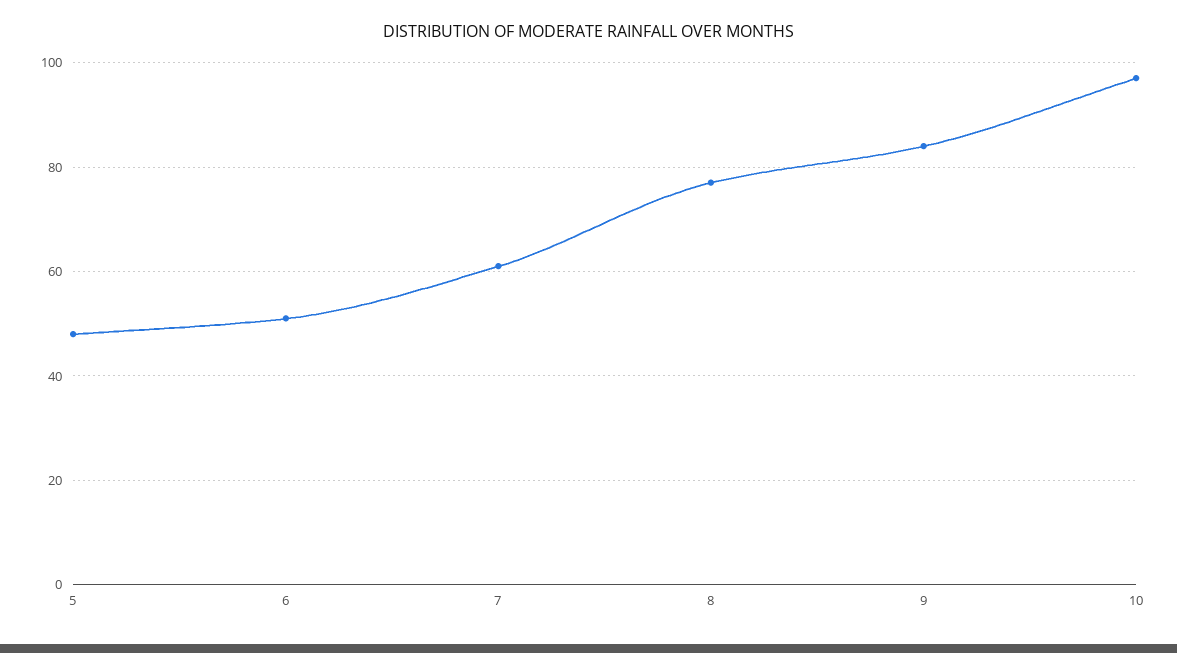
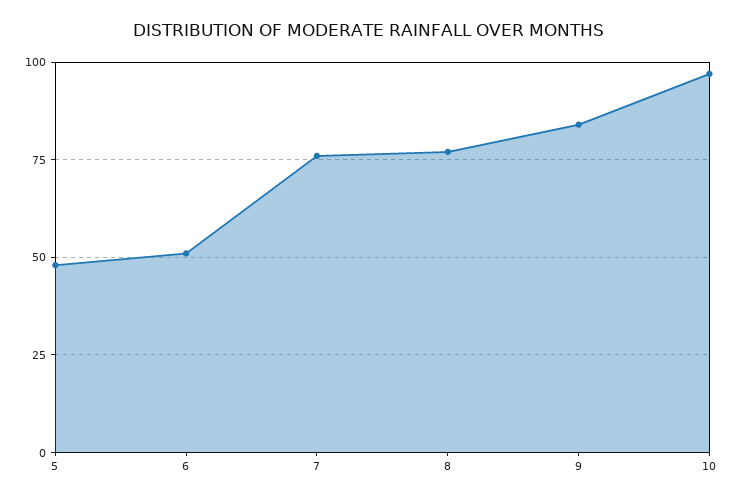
  {
    "5": 50,
    "6": 50,
-   "7": 60,
+   "7": 75,
    "8": 75,
    "9": 85,
    "10": 95
  }

